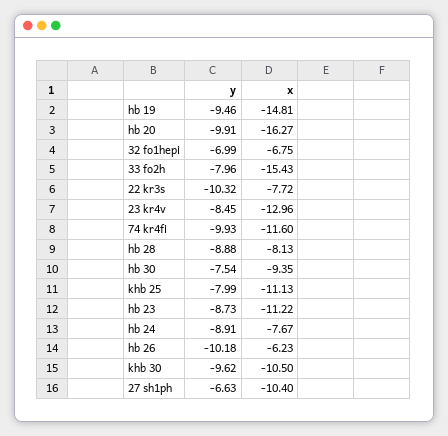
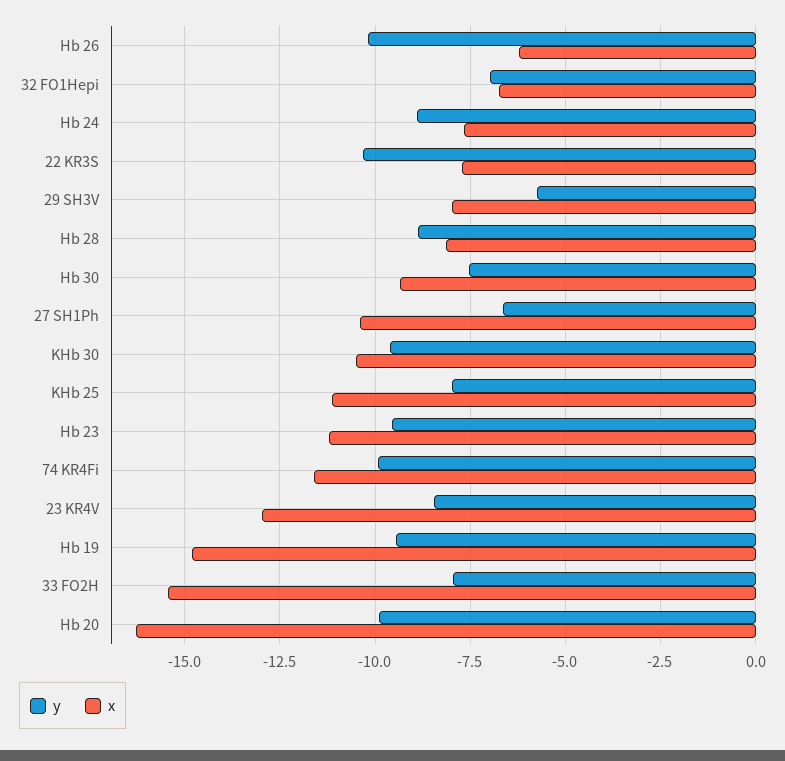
  {
    "y": {
      "hb 19": -9.46,
      "hb 20": -9.91,
      "32 fo1hepi": -6.99,
      "33 fo2h": -7.96,
      "22 kr3s": -10.32,
      "23 kr4v": -8.45,
      "74 kr4fi": -9.93,
      "hb 28": -8.88,
      "hb 30": -7.54,
      "khb 25": -7.99,
-     "hb 23": -8.73,
+     "hb 23": -9.5,
      "hb 24": -8.91,
      "hb 26": -10.18,
      "khb 30": -9.62,
-     "27 sh1ph": -6.63
+     "27 sh1ph": -6.63,
+     "29 SH3V": -5.75
    },
    "x": {
      "hb 19": -14.81,
      "hb 20": -16.27,
      "32 fo1hepi": -6.75,
      "33 fo2h": -15.43,
      "22 kr3s": -7.72,
      "23 kr4v": -12.96,
      "74 kr4fi": -11.6,
      "hb 28": -8.13,
      "hb 30": -9.35,
      "khb 25": -11.13,
      "hb 23": -11.22,
      "hb 24": -7.67,
      "hb 26": -6.23,
      "khb 30": -10.5,
-     "27 sh1ph": -10.4
+     "27 sh1ph": -10.4,
+     "29 SH3V": -8
    }
  }

